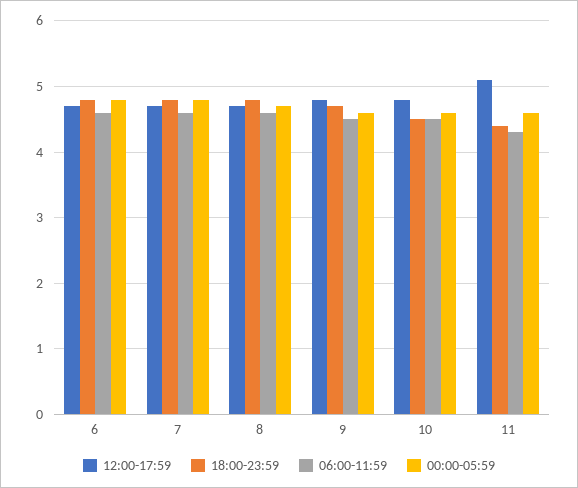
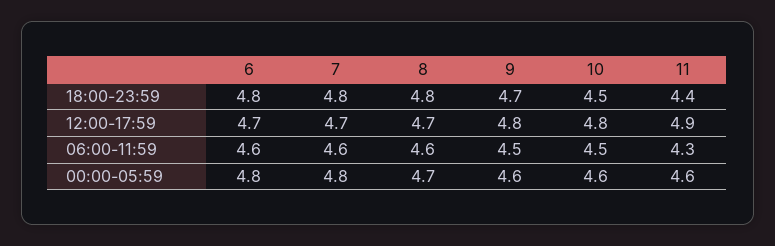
  {
    "12:00-17:59": {
      "6": 4.7,
      "7": 4.7,
      "8": 4.7,
      "9": 4.8,
      "10": 4.8,
-     "11": 5.1
+     "11": 4.9
    },
    "18:00-23:59": {
      "6": 4.8,
      "7": 4.8,
      "8": 4.8,
      "9": 4.7,
      "10": 4.5,
      "11": 4.4
    },
    "06:00-11:59": {
      "6": 4.6,
      "7": 4.6,
      "8": 4.6,
      "9": 4.5,
      "10": 4.5,
      "11": 4.3
    },
    "00:00-05:59": {
      "6": 4.8,
      "7": 4.8,
      "8": 4.7,
      "9": 4.6,
      "10": 4.6,
      "11": 4.6
    }
  }

